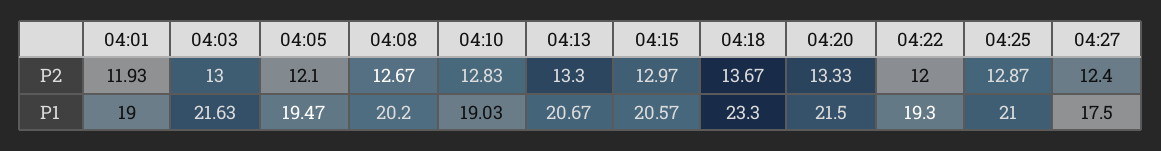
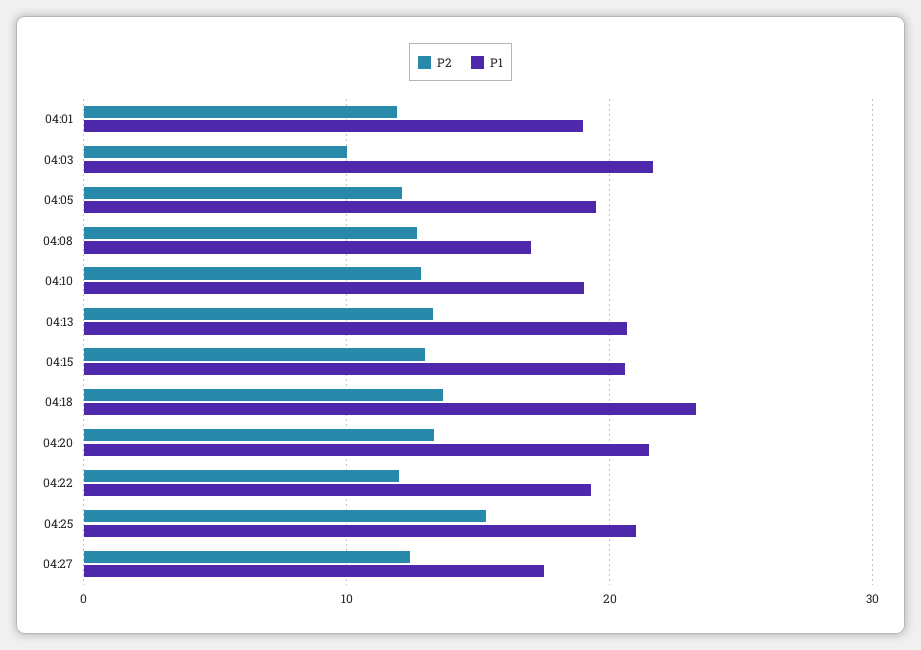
  {
    "P2": {
      "04:01": 11.93,
-     "04:03": 13,
+     "04:03": 10,
      "04:05": 12.1,
      "04:08": 12.67,
      "04:10": 12.83,
      "04:13": 13.3,
      "04:15": 12.97,
      "04:18": 13.67,
      "04:20": 13.33,
      "04:22": 12,
-     "04:25": 12.87,
+     "04:25": 15,
      "04:27": 12.4
    },
    "P1": {
      "04:01": 19,
      "04:03": 21.63,
      "04:05": 19.47,
-     "04:08": 20.2,
+     "04:08": 17,
      "04:10": 19.03,
      "04:13": 20.67,
      "04:15": 20.57,
      "04:18": 23.3,
      "04:20": 21.5,
      "04:22": 19.3,
      "04:25": 21,
      "04:27": 17.5
    }
  }

